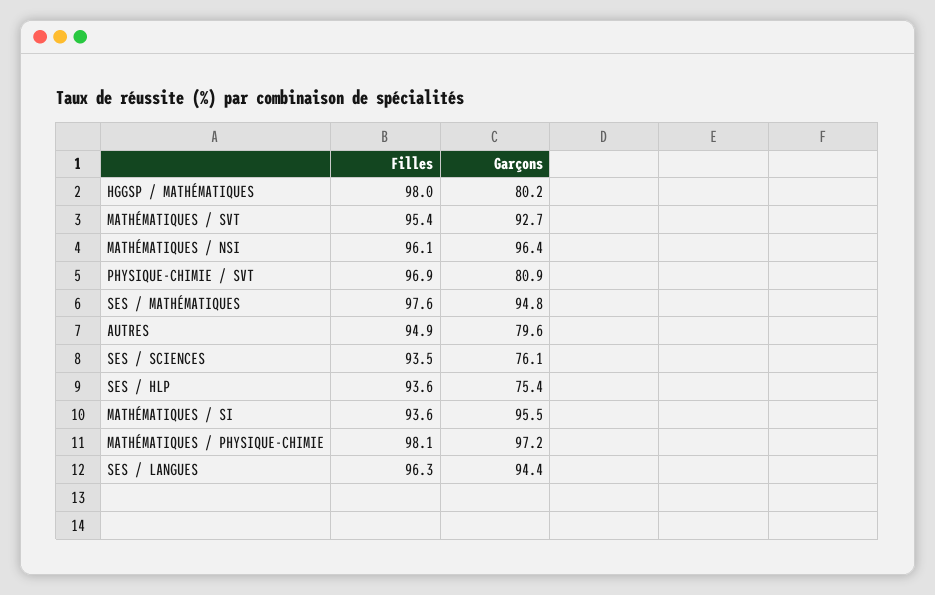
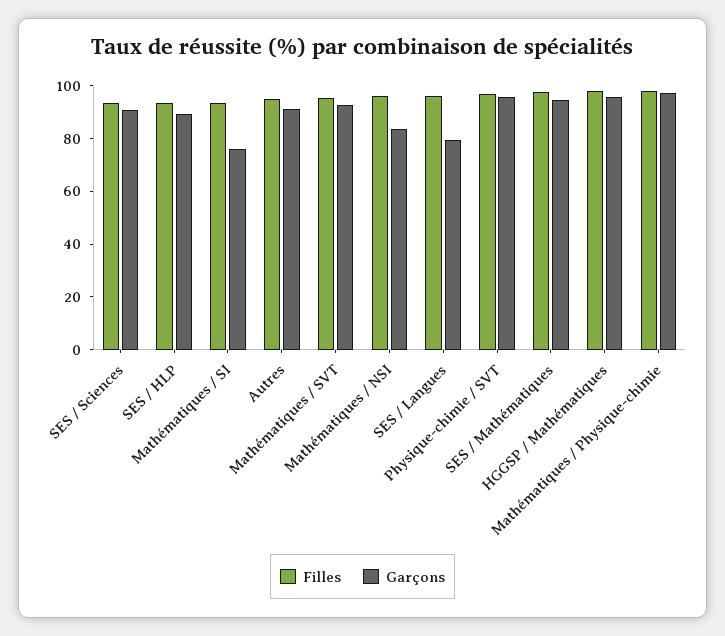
  {
    "Filles": {
      "HGGSP / MATHÉMATIQUES": 98,
      "MATHÉMATIQUES / SVT": 95.4,
      "MATHÉMATIQUES / NSI": 96.1,
      "PHYSIQUE-CHIMIE / SVT": 96.9,
      "SES / MATHÉMATIQUES": 97.6,
      "AUTRES": 94.9,
      "SES / SCIENCES": 93.5,
      "SES / HLP": 93.6,
      "MATHÉMATIQUES / SI": 93.6,
      "MATHÉMATIQUES / PHYSIQUE-CHIMIE": 98.1,
      "SES / LANGUES": 96.3
    },
    "Garçons": {
-     "HGGSP / MATHÉMATIQUES": 80.2,
+     "HGGSP / MATHÉMATIQUES": 95,
      "MATHÉMATIQUES / SVT": 92.7,
-     "MATHÉMATIQUES / NSI": 96.4,
+     "MATHÉMATIQUES / NSI": 85,
-     "PHYSIQUE-CHIMIE / SVT": 80.9,
+     "PHYSIQUE-CHIMIE / SVT": 95,
      "SES / MATHÉMATIQUES": 94.8,
-     "AUTRES": 79.6,
+     "AUTRES": 90,
-     "SES / SCIENCES": 76.1,
+     "SES / SCIENCES": 90,
-     "SES / HLP": 75.4,
+     "SES / HLP": 90,
-     "MATHÉMATIQUES / SI": 95.5,
+     "MATHÉMATIQUES / SI": 75,
      "MATHÉMATIQUES / PHYSIQUE-CHIMIE": 97.2,
-     "SES / LANGUES": 94.4
+     "SES / LANGUES": 80
    }
  }

